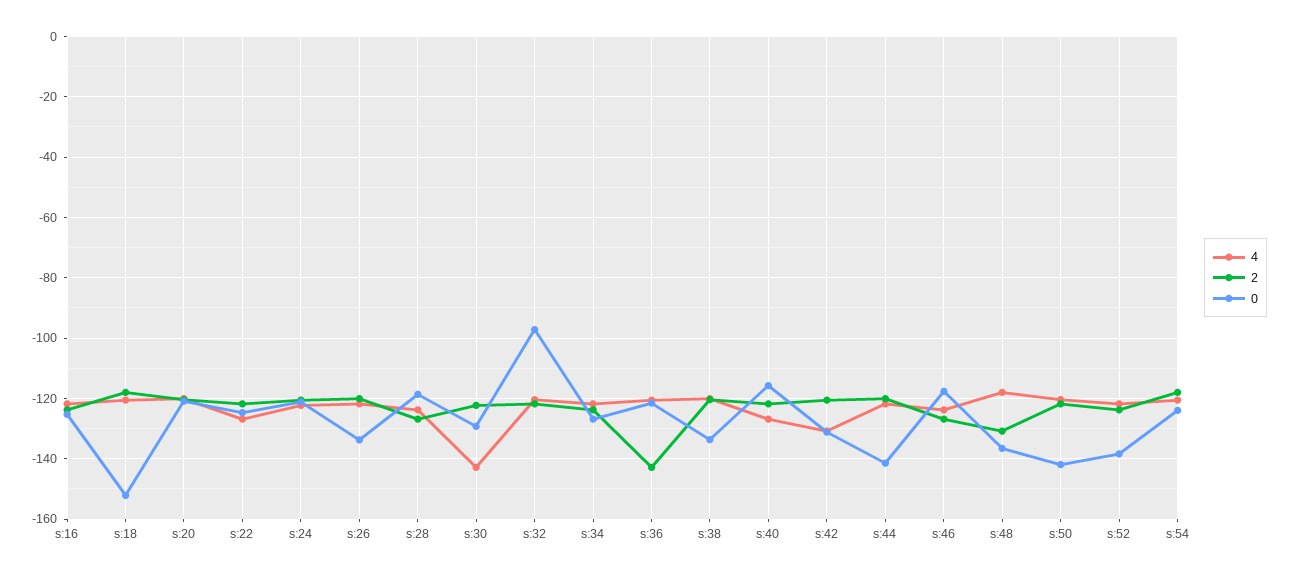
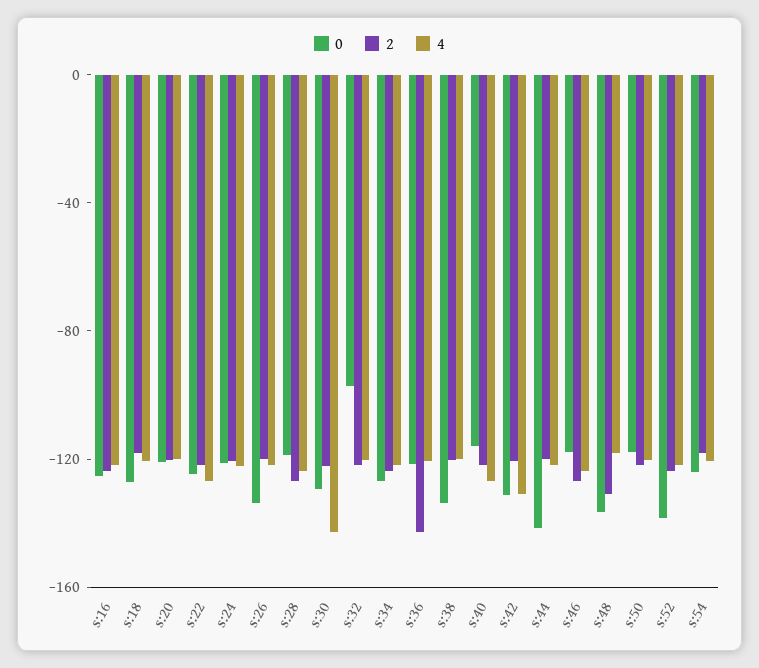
  {
    "4": {
      "s:16": -122,
      "s:18": -120,
      "s:20": -120,
      "s:22": -126,
      "s:24": -122,
      "s:26": -122,
      "s:28": -124,
      "s:30": -142,
      "s:32": -120,
      "s:34": -122,
      "s:36": -120,
      "s:38": -120,
      "s:40": -126,
      "s:42": -130,
      "s:44": -122,
      "s:46": -124,
      "s:48": -118,
      "s:50": -120,
      "s:52": -122,
      "s:54": -120
    },
    "2": {
      "s:16": -124,
      "s:18": -118,
      "s:20": -120,
      "s:22": -122,
      "s:24": -120,
      "s:26": -120,
      "s:28": -126,
      "s:30": -122,
      "s:32": -122,
      "s:34": -124,
      "s:36": -142,
      "s:38": -120,
      "s:40": -122,
      "s:42": -120,
      "s:44": -120,
      "s:46": -126,
      "s:48": -130,
      "s:50": -122,
      "s:52": -124,
      "s:54": -118
    },
    "0": {
      "s:16": -126,
-     "s:18": -152,
+     "s:18": -130,
      "s:20": -120,
      "s:22": -124,
      "s:24": -122,
      "s:26": -134,
      "s:28": -118,
      "s:30": -130,
      "s:32": -98,
      "s:34": -126,
      "s:36": -122,
      "s:38": -134,
      "s:40": -116,
      "s:42": -132,
      "s:44": -142,
      "s:46": -118,
      "s:48": -136,
-     "s:50": -142,
+     "s:50": -120,
      "s:52": -138,
      "s:54": -124
    }
  }

